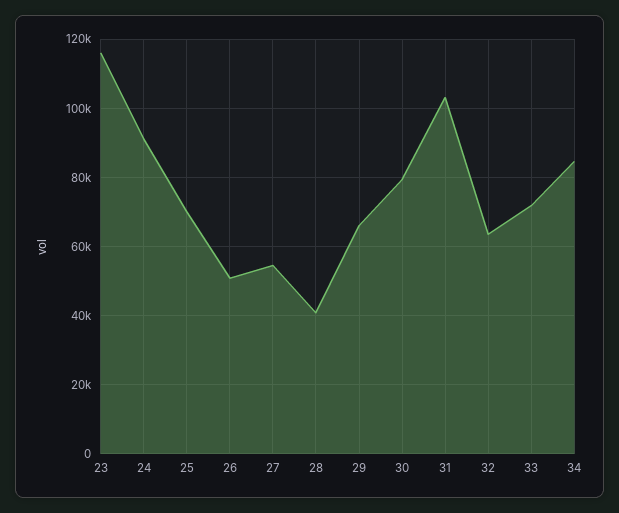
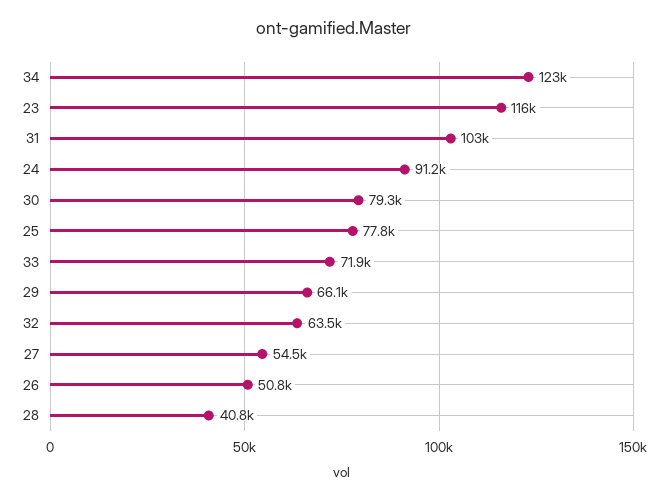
  {
    "23": 116000,
    "24": 91200,
-   "25": 70000,
+   "25": 77800,
    "26": 50800,
    "27": 54500,
    "28": 40800,
    "29": 66100,
    "30": 79300,
    "31": 103000,
    "32": 63500,
    "33": 71900,
-   "34": 84000
+   "34": 123000
  }

